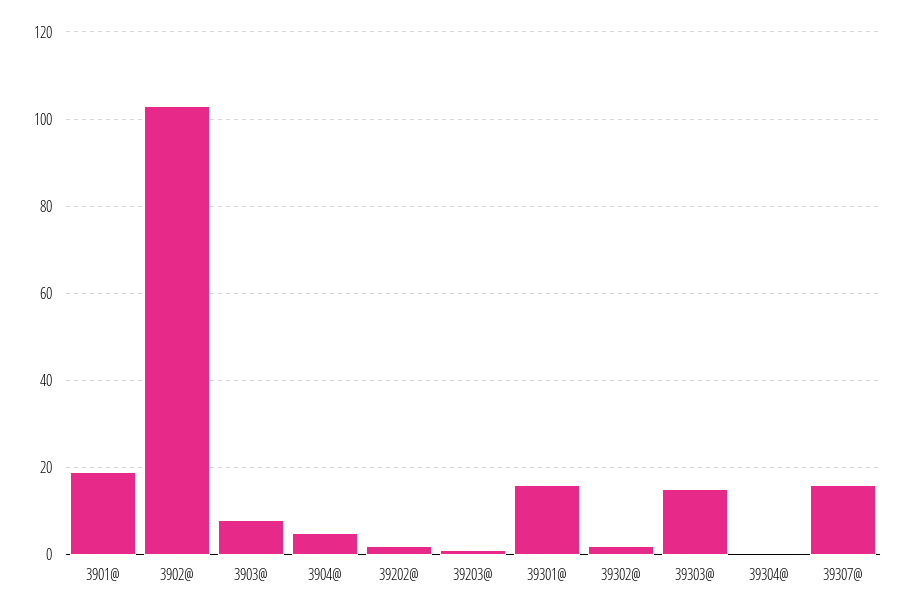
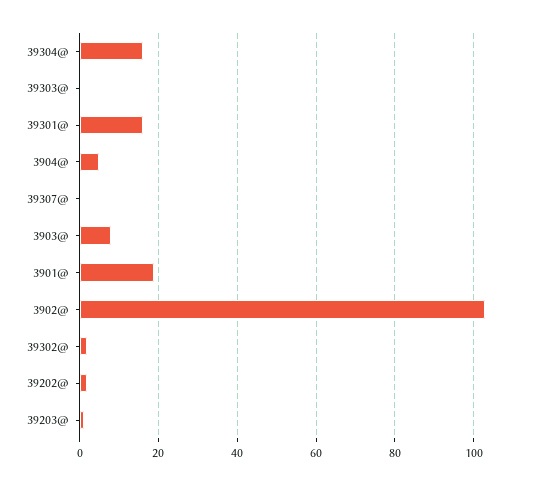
  {
    "3901@": 20,
    "3902@": 105,
    "3903@": 10,
    "3904@": 5,
    "39202@": 0,
    "39203@": 0,
    "39301@": 15,
    "39302@": 0,
-   "39303@": 15,
+   "39303@": 0,
-   "39304@": 0,
+   "39304@": 15,
-   "39307@": 15
+   "39307@": 0
  }

